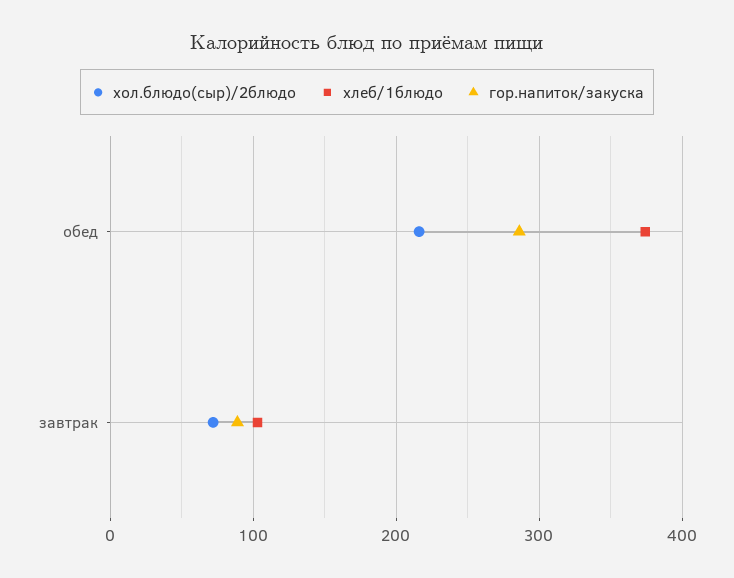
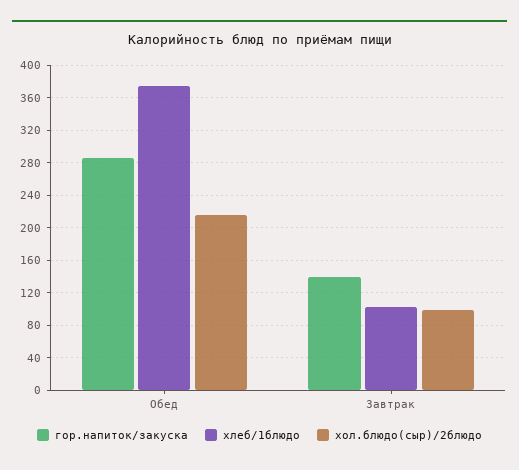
  {
    "хол.блюдо(сыр)/2блюдо": {
      "обед": 220,
-     "завтрак": 70
+     "завтрак": 100
    },
    "хлеб/1блюдо": {
      "обед": 370,
      "завтрак": 100
    },
    "гор.напиток/закуска": {
      "обед": 290,
-     "завтрак": 90
+     "завтрак": 140
    }
  }

